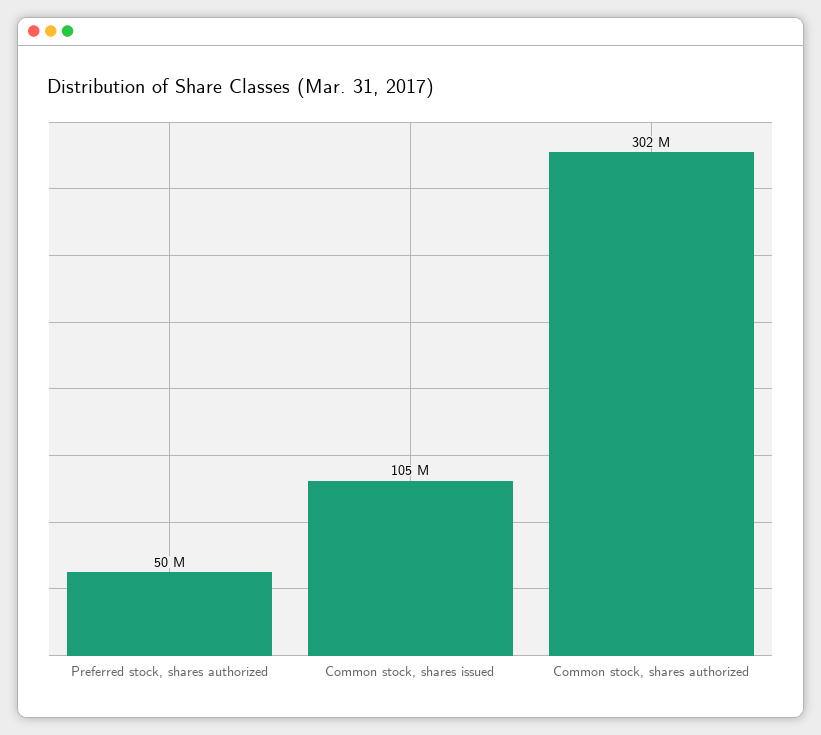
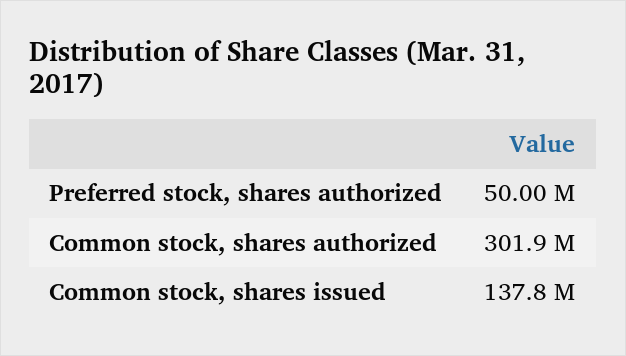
  {
    "Preferred stock, shares authorized": 50000000,
-   "Common stock, shares issued": 105000000,
+   "Common stock, shares issued": 137800000,
    "Common stock, shares authorized": 301900000
  }

